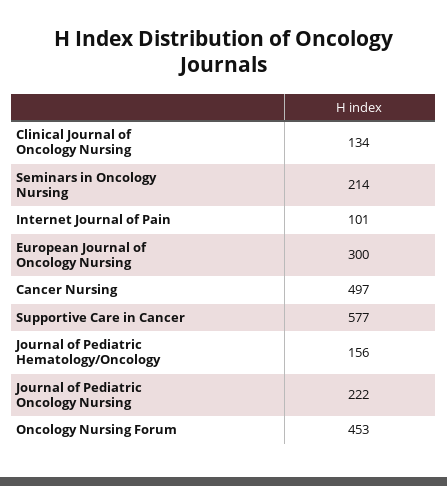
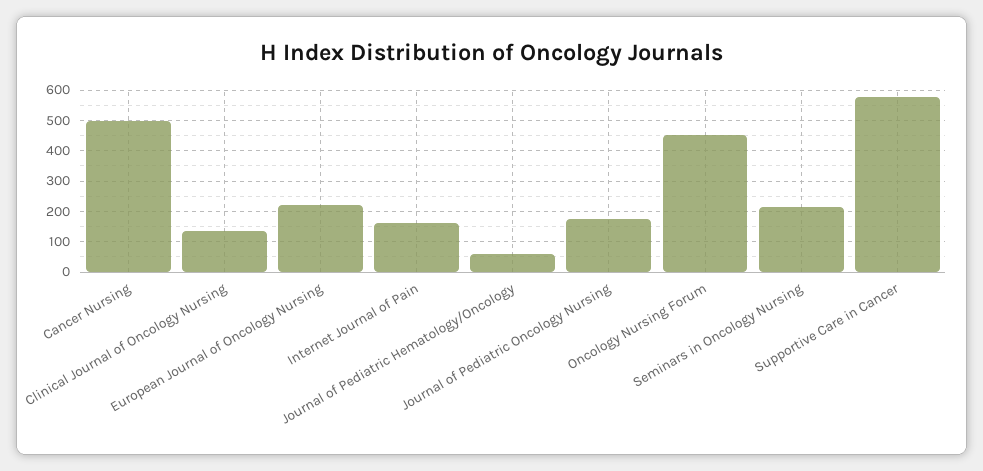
  {
    "Clinical Journal of Oncology Nursing": 134,
    "Seminars in Oncology Nursing": 214,
-   "Internet Journal of Pain": 101,
+   "Internet Journal of Pain": 160,
-   "European Journal of Oncology Nursing": 300,
+   "European Journal of Oncology Nursing": 220,
    "Cancer Nursing": 497,
    "Supportive Care in Cancer": 577,
-   "Journal of Pediatric Hematology/Oncology": 156,
+   "Journal of Pediatric Hematology/Oncology": 60,
-   "Journal of Pediatric Oncology Nursing": 222,
+   "Journal of Pediatric Oncology Nursing": 180,
    "Oncology Nursing Forum": 453
  }

